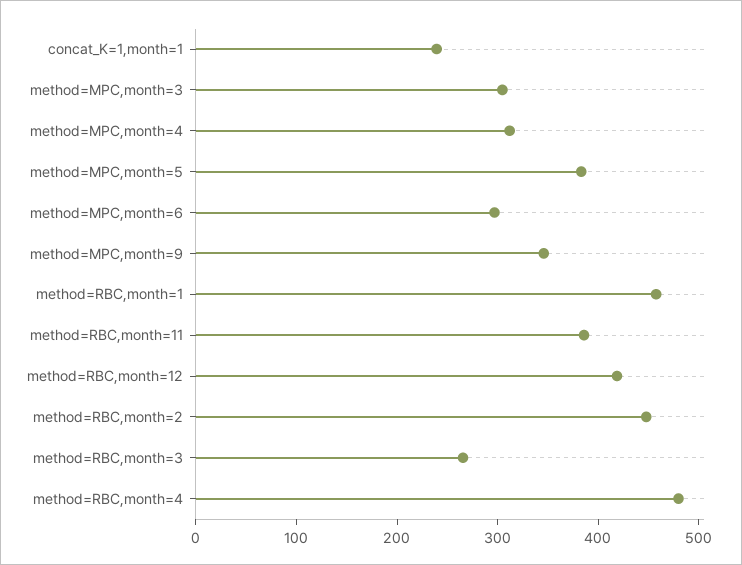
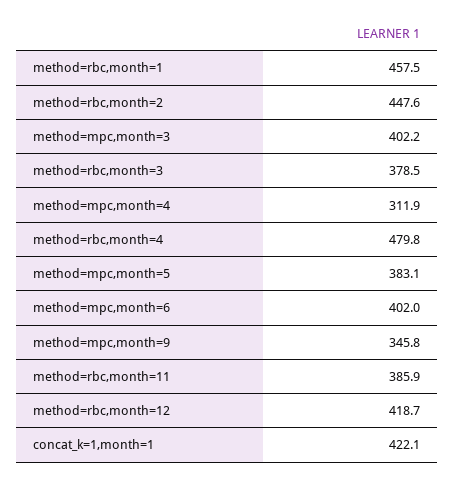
  {
-   "concat_K=1,month=1": 240,
+   "concat_K=1,month=1": 422.1,
-   "method=MPC,month=3": 300,
+   "method=MPC,month=3": 402.2,
    "method=MPC,month=4": 311.9,
    "method=MPC,month=5": 383.1,
-   "method=MPC,month=6": 300,
+   "method=MPC,month=6": 402,
    "method=MPC,month=9": 345.8,
    "method=RBC,month=1": 457.5,
    "method=RBC,month=11": 385.9,
    "method=RBC,month=12": 418.7,
    "method=RBC,month=2": 447.6,
-   "method=RBC,month=3": 260,
+   "method=RBC,month=3": 378.5,
    "method=RBC,month=4": 479.8
  }

